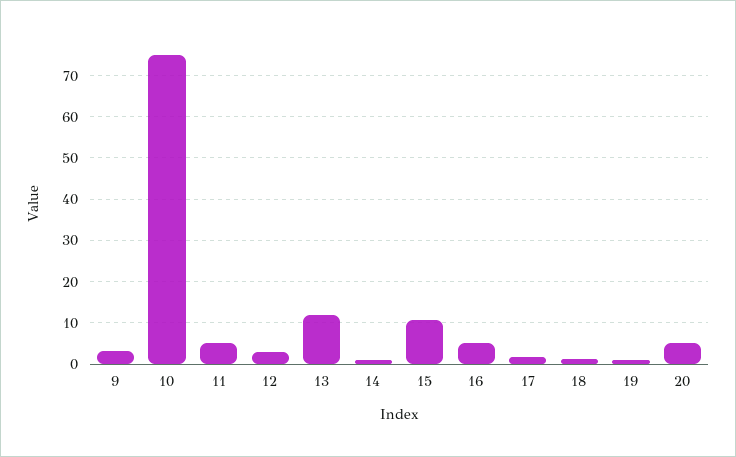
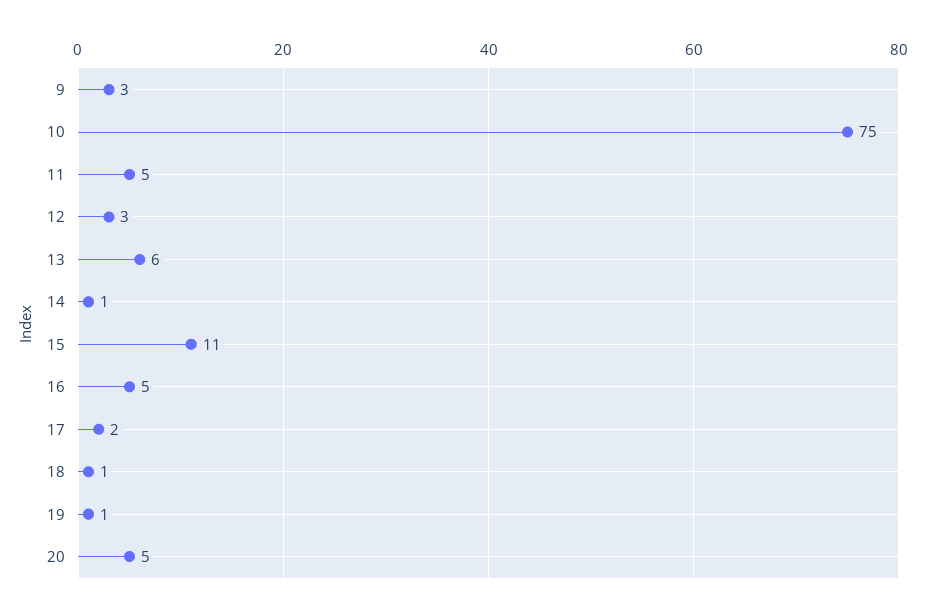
  {
    "9": 3,
    "10": 75,
    "11": 5,
    "12": 3,
-   "13": 12,
+   "13": 6,
    "14": 1,
    "15": 11,
    "16": 5,
    "17": 2,
    "18": 1,
    "19": 1,
    "20": 5
  }

